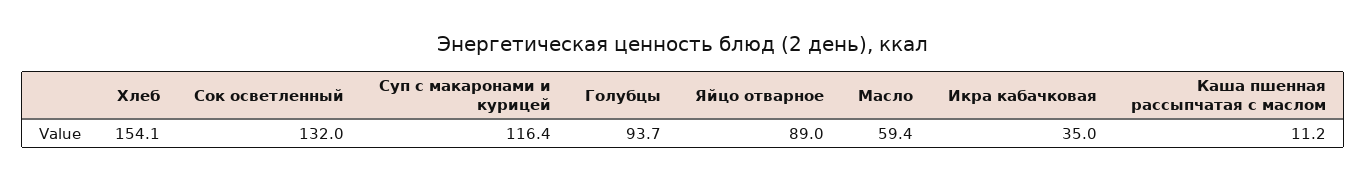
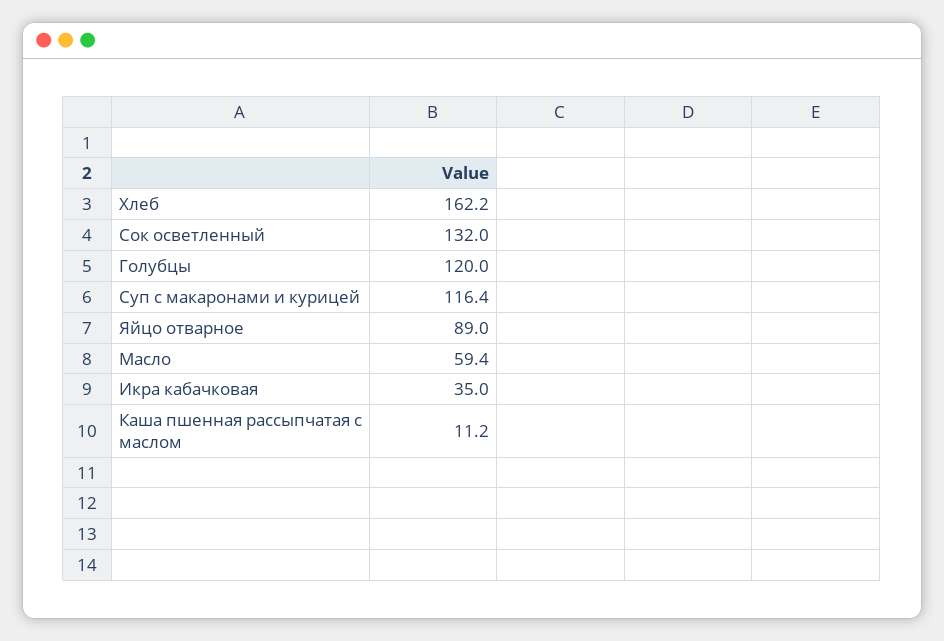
  {
-   "Хлеб": 154.1,
+   "Хлеб": 162.2,
    "Сок осветленный": 132,
    "Суп с макаронами и курицей": 116.4,
-   "Голубцы": 93.7,
+   "Голубцы": 120,
    "Яйцо отварное": 89,
    "Масло": 59.4,
    "Икра кабачковая": 35,
    "Каша пшенная рассыпчатая с маслом": 11.2
  }

